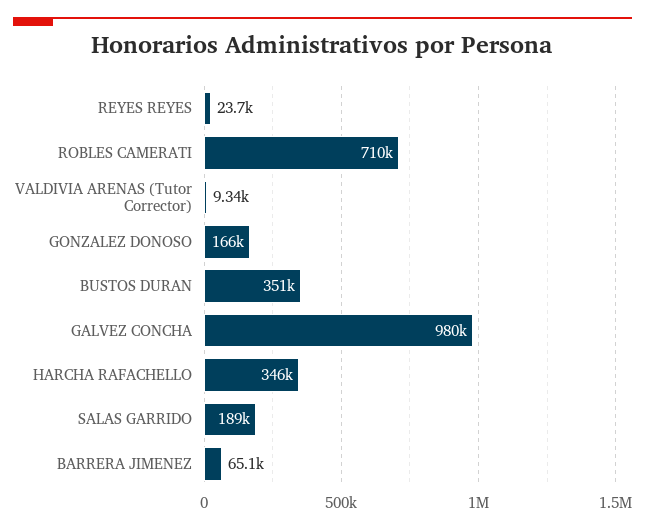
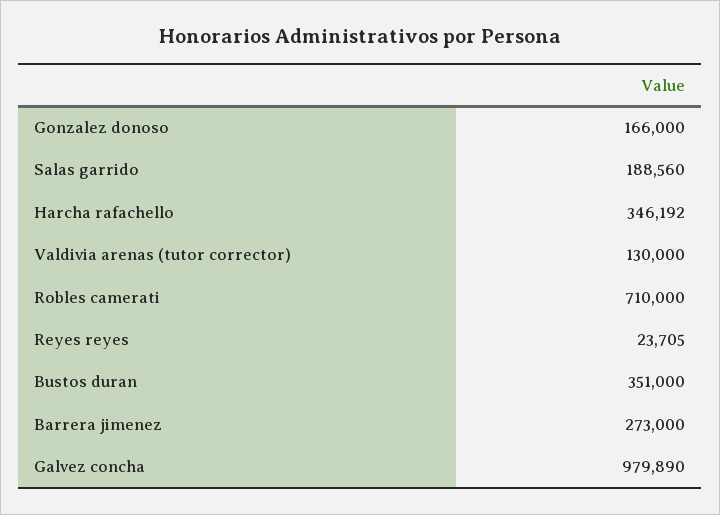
  {
    "REYES REYES": 23705,
    "ROBLES CAMERATI": 710000,
-   "VALDIVIA ARENAS (Tutor Corrector)": 9340,
+   "VALDIVIA ARENAS (Tutor Corrector)": 130000,
    "GONZALEZ DONOSO": 166000,
    "BUSTOS DURAN": 351000,
    "GALVEZ CONCHA": 979890,
    "HARCHA RAFACHELLO": 346192,
    "SALAS GARRIDO": 188560,
-   "BARRERA JIMENEZ": 65100
+   "BARRERA JIMENEZ": 273000
  }

